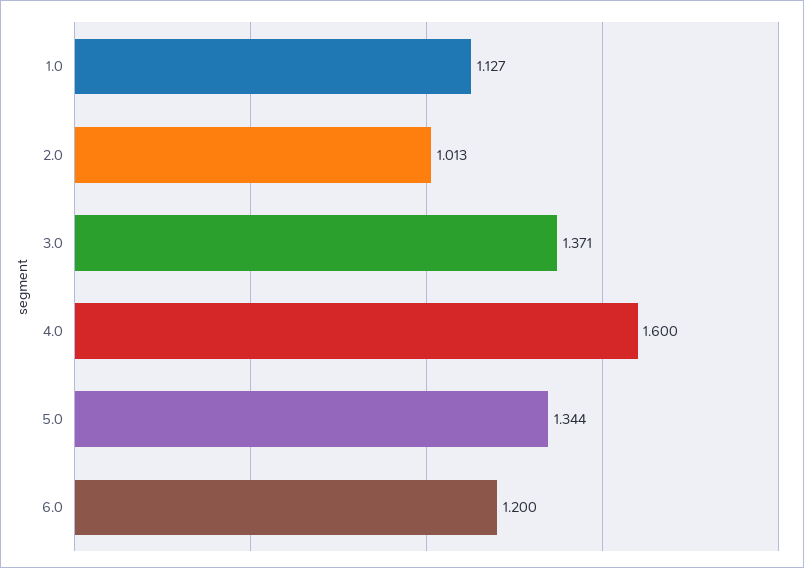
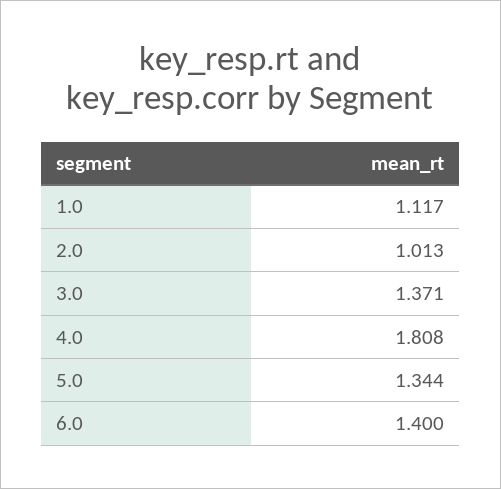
  {
-   "1.0": 1.127,
+   "1.0": 1.117,
    "2.0": 1.013,
    "3.0": 1.371,
-   "4.0": 1.6,
+   "4.0": 1.808,
    "5.0": 1.344,
-   "6.0": 1.2
+   "6.0": 1.4
  }

